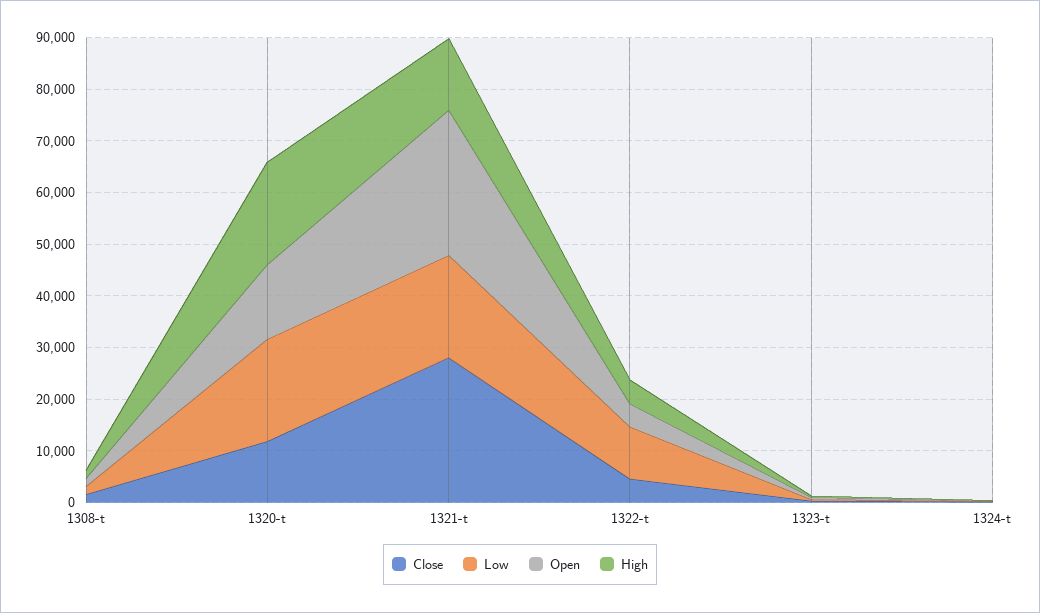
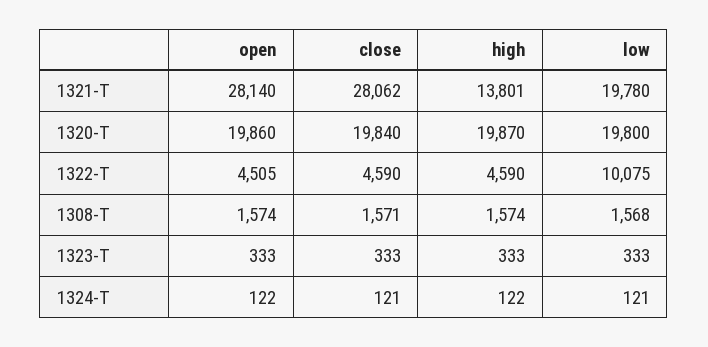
  {
    "Close": {
      "1308-t": 1571,
-     "1320-t": 12000,
+     "1320-t": 19840,
      "1321-t": 28062,
      "1322-t": 4590,
      "1323-t": 333,
      "1324-t": 121
    },
    "Low": {
      "1308-t": 1568,
      "1320-t": 19800,
      "1321-t": 19780,
      "1322-t": 10075,
      "1323-t": 333,
      "1324-t": 121
    },
    "Open": {
      "1308-t": 1574,
-     "1320-t": 14000,
+     "1320-t": 19860,
      "1321-t": 28140,
      "1322-t": 4505,
      "1323-t": 333,
      "1324-t": 122
    },
    "High": {
      "1308-t": 1574,
      "1320-t": 19870,
      "1321-t": 13801,
      "1322-t": 4590,
      "1323-t": 333,
      "1324-t": 122
    }
  }

